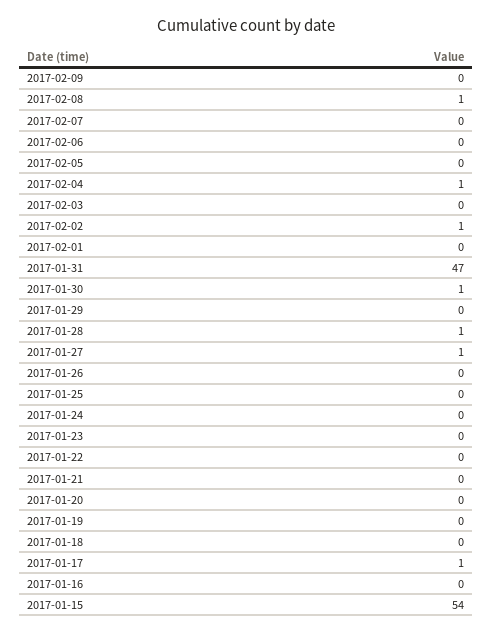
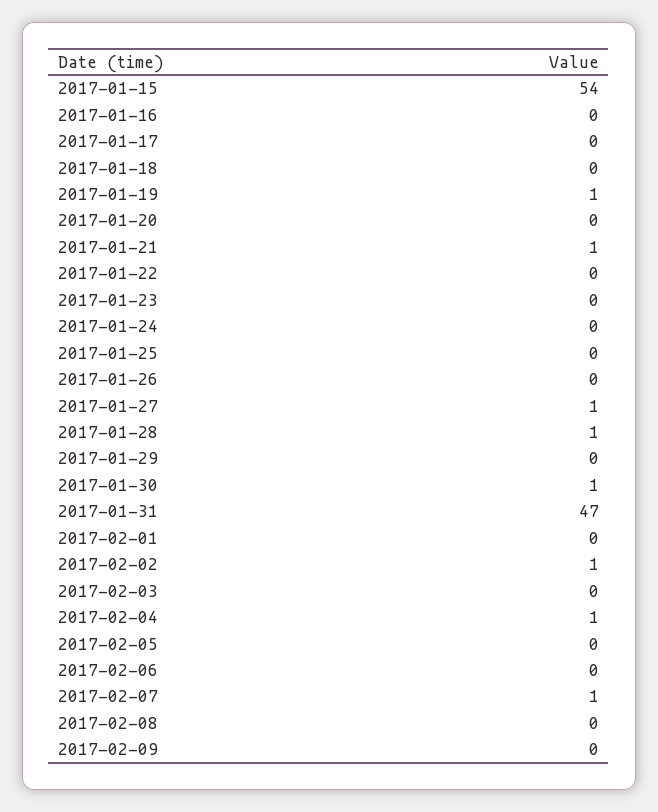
  {
    "2017-02-09": 0,
-   "2017-02-08": 1,
+   "2017-02-08": 0,
-   "2017-02-07": 0,
+   "2017-02-07": 1,
    "2017-02-06": 0,
    "2017-02-05": 0,
    "2017-02-04": 1,
    "2017-02-03": 0,
    "2017-02-02": 1,
    "2017-02-01": 0,
    "2017-01-31": 47,
    "2017-01-30": 1,
    "2017-01-29": 0,
    "2017-01-28": 1,
    "2017-01-27": 1,
    "2017-01-26": 0,
    "2017-01-25": 0,
    "2017-01-24": 0,
    "2017-01-23": 0,
    "2017-01-22": 0,
-   "2017-01-21": 0,
+   "2017-01-21": 1,
    "2017-01-20": 0,
-   "2017-01-19": 0,
+   "2017-01-19": 1,
    "2017-01-18": 0,
-   "2017-01-17": 1,
+   "2017-01-17": 0,
    "2017-01-16": 0,
    "2017-01-15": 54
  }

